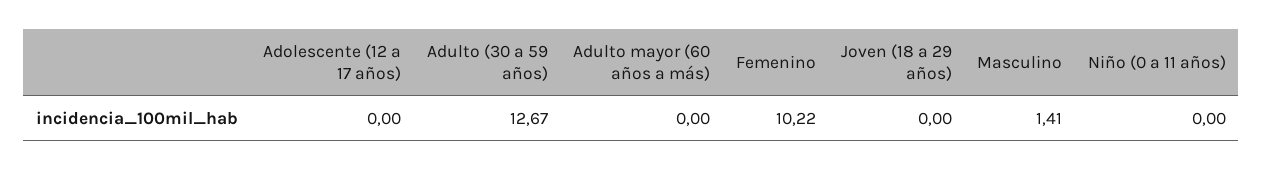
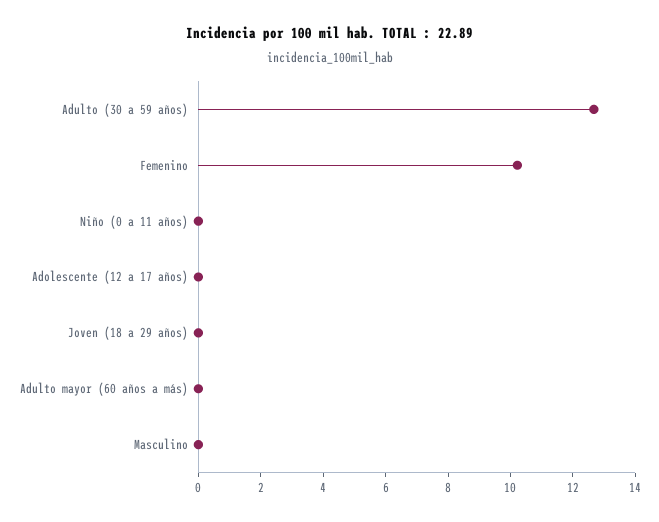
  {
    "Adolescente (12 a 17 años)": 0,
    "Adulto (30 a 59 años)": 12.67,
    "Adulto mayor (60 años a más)": 0,
    "Femenino": 10.22,
    "Joven (18 a 29 años)": 0,
-   "Masculino": 1.41,
+   "Masculino": 0,
    "Niño (0 a 11 años)": 0
  }

